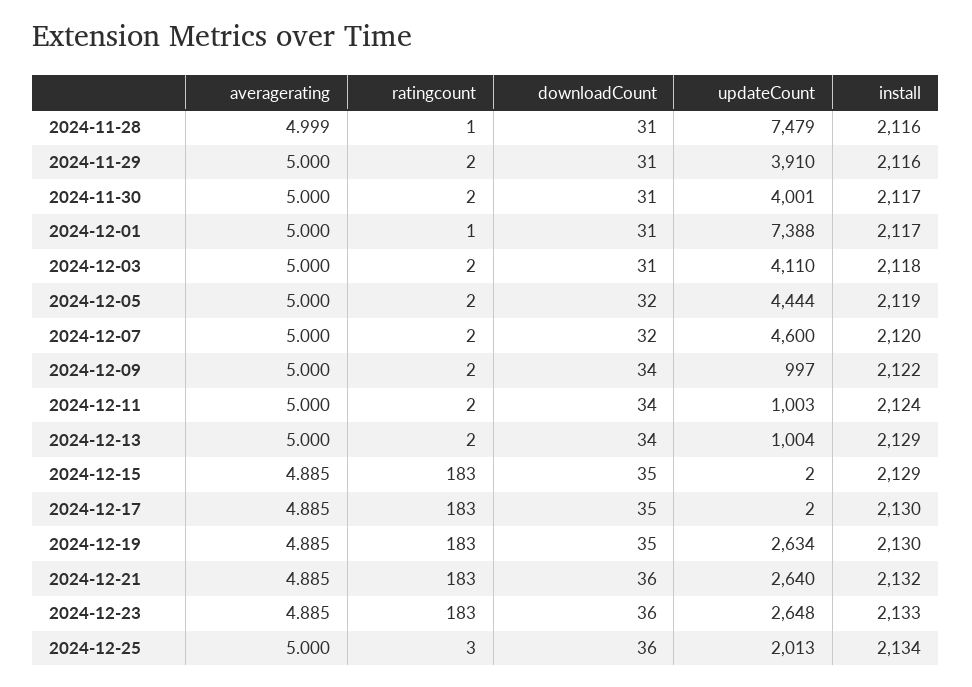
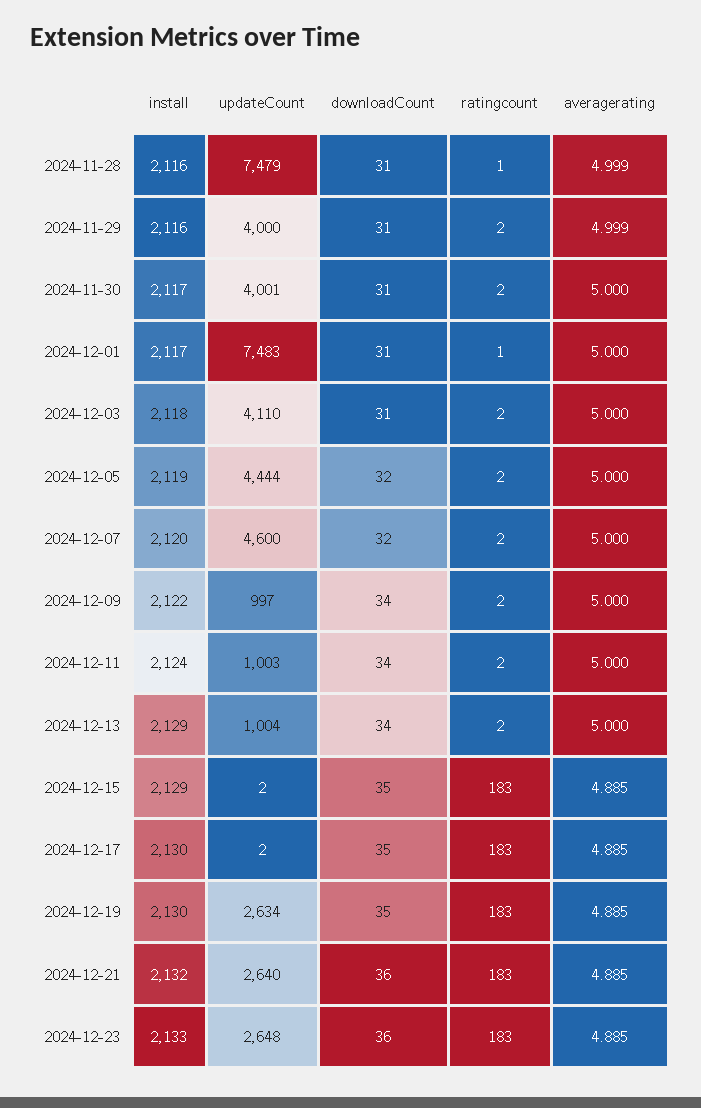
  {
    "averagerating": {
      "2024-11-28": 4.999,
-     "2024-11-29": 5,
+     "2024-11-29": 4.999,
      "2024-11-30": 5,
      "2024-12-01": 5,
      "2024-12-03": 5,
      "2024-12-05": 5,
      "2024-12-07": 5,
      "2024-12-09": 5,
      "2024-12-11": 5,
      "2024-12-13": 5,
      "2024-12-15": 4.885,
      "2024-12-17": 4.885,
      "2024-12-19": 4.885,
      "2024-12-21": 4.885,
-     "2024-12-23": 4.885,
+     "2024-12-23": 4.885
-     "2024-12-25": 5
    },
    "ratingcount": {
      "2024-11-28": 1,
      "2024-11-29": 2,
      "2024-11-30": 2,
      "2024-12-01": 1,
      "2024-12-03": 2,
      "2024-12-05": 2,
      "2024-12-07": 2,
      "2024-12-09": 2,
      "2024-12-11": 2,
      "2024-12-13": 2,
      "2024-12-15": 183,
      "2024-12-17": 183,
      "2024-12-19": 183,
      "2024-12-21": 183,
-     "2024-12-23": 183,
+     "2024-12-23": 183
-     "2024-12-25": 3
    },
    "downloadCount": {
      "2024-11-28": 31,
      "2024-11-29": 31,
      "2024-11-30": 31,
      "2024-12-01": 31,
      "2024-12-03": 31,
      "2024-12-05": 32,
      "2024-12-07": 32,
      "2024-12-09": 34,
      "2024-12-11": 34,
      "2024-12-13": 34,
      "2024-12-15": 35,
      "2024-12-17": 35,
      "2024-12-19": 35,
      "2024-12-21": 36,
-     "2024-12-23": 36,
+     "2024-12-23": 36
-     "2024-12-25": 36
    },
    "updateCount": {
      "2024-11-28": 7479,
-     "2024-11-29": 3910,
+     "2024-11-29": 4000,
      "2024-11-30": 4001,
-     "2024-12-01": 7388,
+     "2024-12-01": 7483,
      "2024-12-03": 4110,
      "2024-12-05": 4444,
      "2024-12-07": 4600,
      "2024-12-09": 997,
      "2024-12-11": 1003,
      "2024-12-13": 1004,
      "2024-12-15": 2,
      "2024-12-17": 2,
      "2024-12-19": 2634,
      "2024-12-21": 2640,
-     "2024-12-23": 2648,
+     "2024-12-23": 2648
-     "2024-12-25": 2013
    },
    "install": {
      "2024-11-28": 2116,
      "2024-11-29": 2116,
      "2024-11-30": 2117,
      "2024-12-01": 2117,
      "2024-12-03": 2118,
      "2024-12-05": 2119,
      "2024-12-07": 2120,
      "2024-12-09": 2122,
      "2024-12-11": 2124,
      "2024-12-13": 2129,
      "2024-12-15": 2129,
      "2024-12-17": 2130,
      "2024-12-19": 2130,
      "2024-12-21": 2132,
-     "2024-12-23": 2133,
+     "2024-12-23": 2133
-     "2024-12-25": 2134
    }
  }

